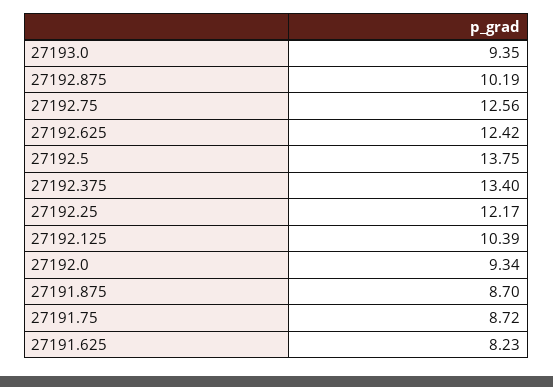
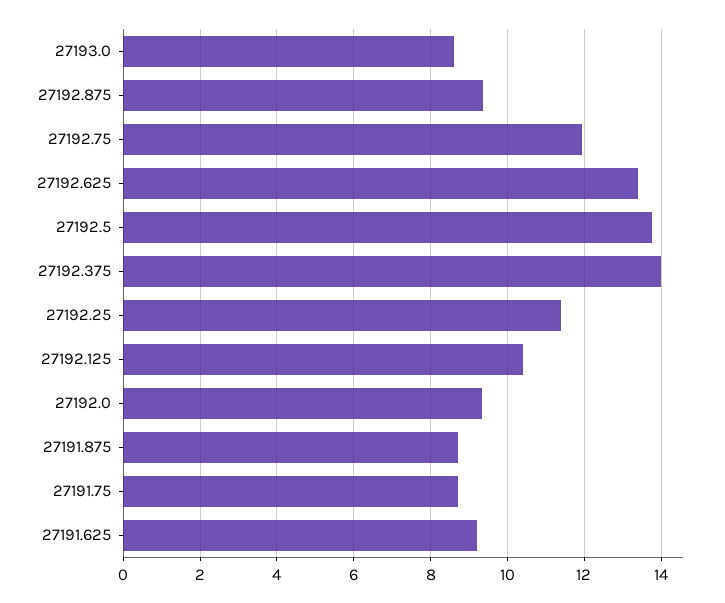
  {
-   "27193.0": 9.35,
+   "27193.0": 8.6,
-   "27192.875": 10.19,
+   "27192.875": 9.4,
-   "27192.75": 12.56,
+   "27192.75": 12,
-   "27192.625": 12.42,
+   "27192.625": 13.4,
    "27192.5": 13.75,
-   "27192.375": 13.4,
+   "27192.375": 14,
-   "27192.25": 12.17,
+   "27192.25": 11.4,
    "27192.125": 10.39,
    "27192.0": 9.34,
    "27191.875": 8.7,
    "27191.75": 8.72,
-   "27191.625": 8.23
+   "27191.625": 9.2
  }

